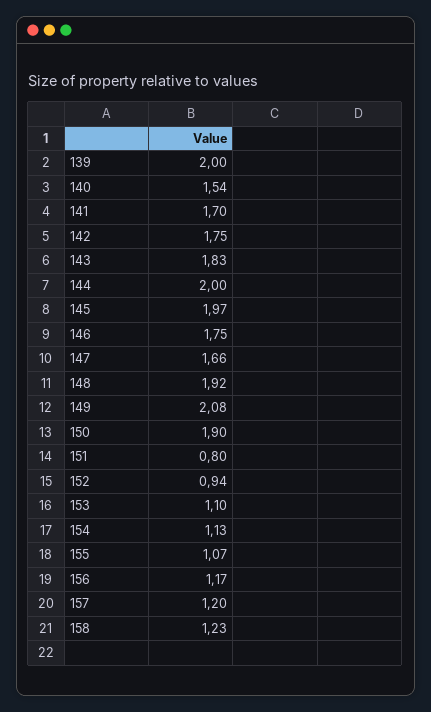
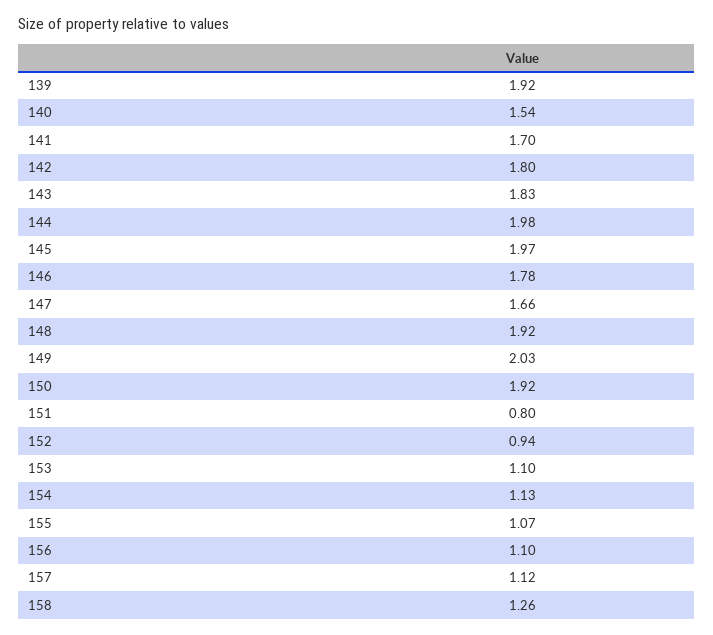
  {
-   "139": 2,
+   "139": 1.92,
    "140": 1.54,
    "141": 1.7,
-   "142": 1.75,
+   "142": 1.8,
    "143": 1.83,
-   "144": 2,
+   "144": 1.98,
    "145": 1.97,
-   "146": 1.75,
+   "146": 1.78,
    "147": 1.66,
    "148": 1.92,
-   "149": 2.08,
+   "149": 2.03,
-   "150": 1.9,
+   "150": 1.92,
    "151": 0.8,
    "152": 0.94,
    "153": 1.1,
    "154": 1.13,
    "155": 1.07,
-   "156": 1.17,
+   "156": 1.1,
-   "157": 1.2,
+   "157": 1.12,
-   "158": 1.23
+   "158": 1.26
  }

